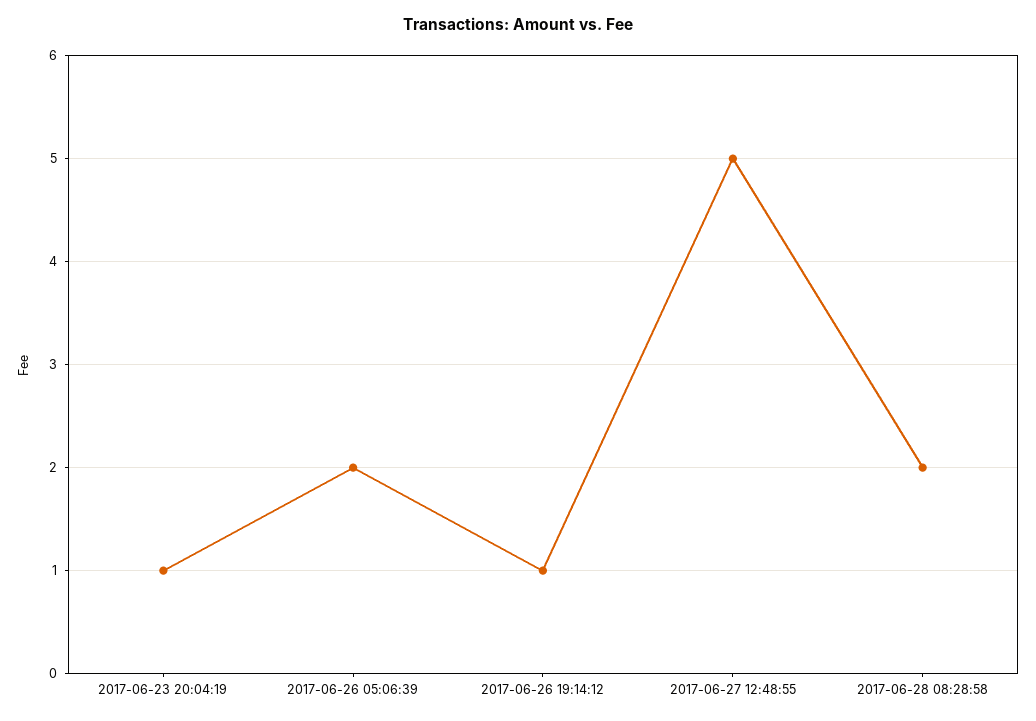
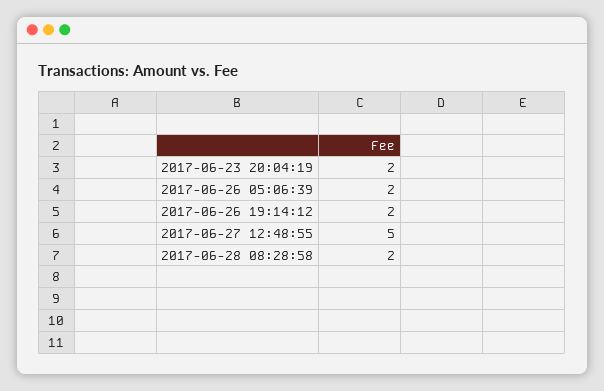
  {
-   "2017-06-23 20:04:19": 1,
+   "2017-06-23 20:04:19": 2,
    "2017-06-26 05:06:39": 2,
-   "2017-06-26 19:14:12": 1,
+   "2017-06-26 19:14:12": 2,
    "2017-06-27 12:48:55": 5,
    "2017-06-28 08:28:58": 2
  }

